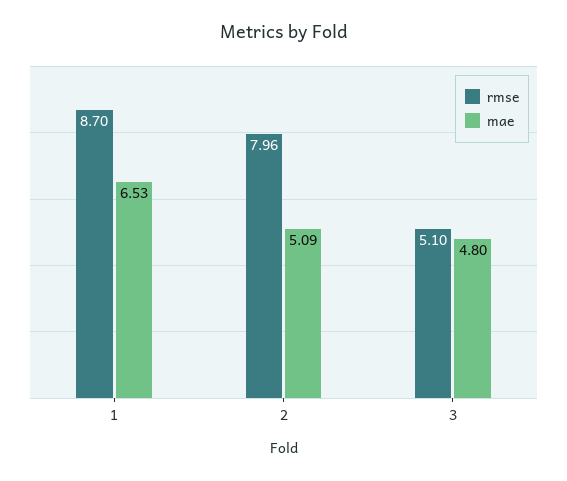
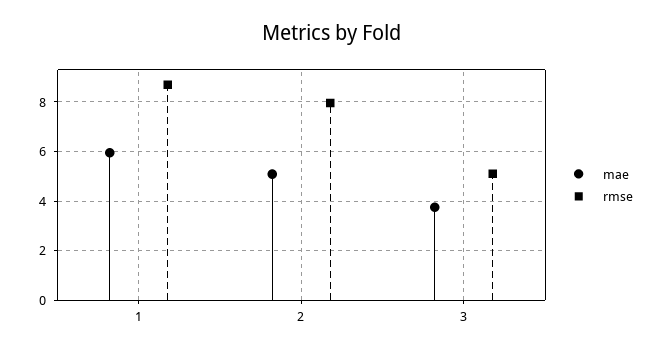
  {
    "rmse": {
      "1": 8.7,
      "2": 7.96,
      "3": 5.1
    },
    "mae": {
-     "1": 6.53,
+     "1": 6,
      "2": 5.09,
-     "3": 4.8
+     "3": 3.75
    }
  }

